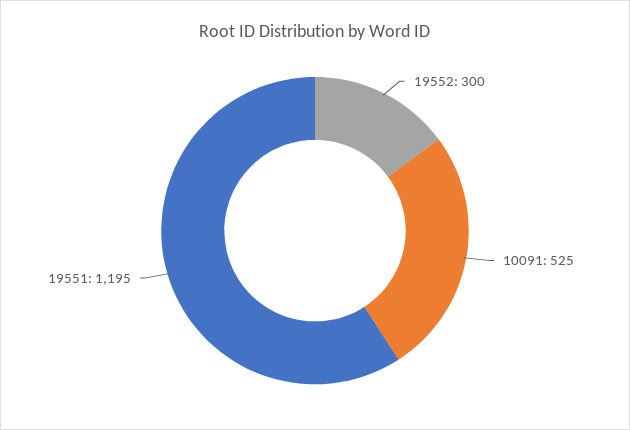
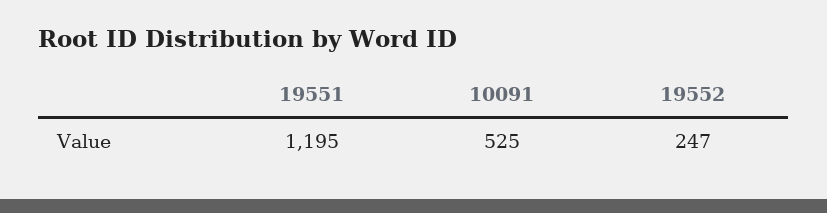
  {
-   "19552": 300,
+   "19552": 247,
    "10091": 525,
    "19551": 1195
  }

